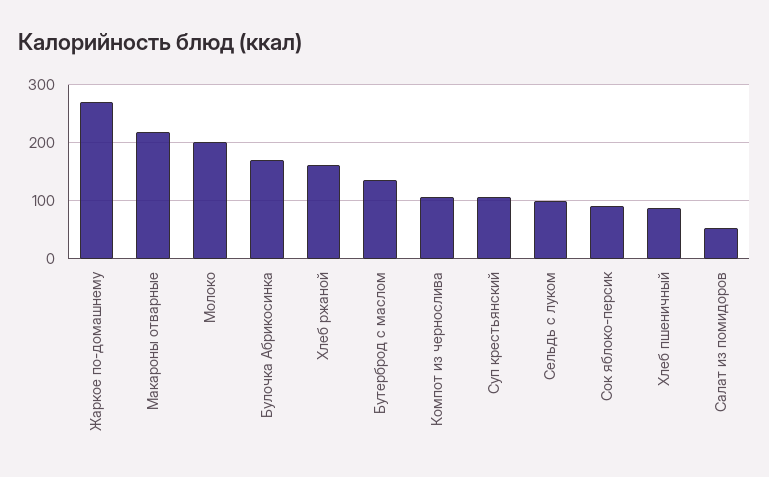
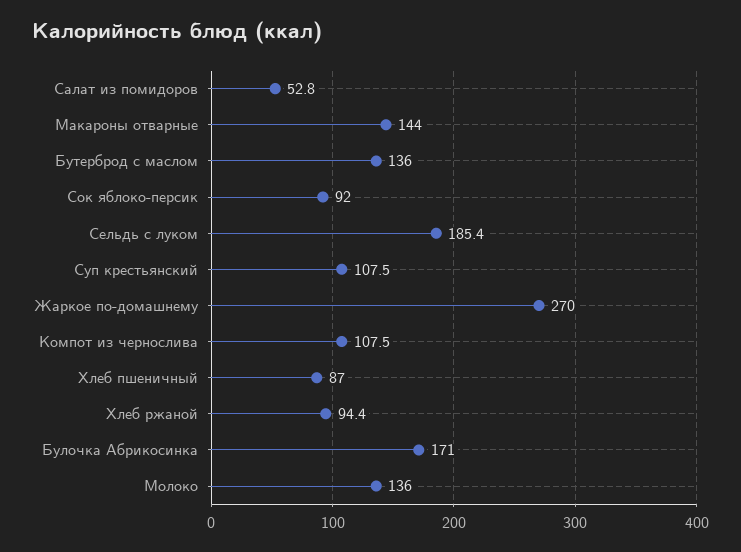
  {
    "Жаркое по-домашнему": 270,
-   "Макароны отварные": 220,
+   "Макароны отварные": 144,
-   "Молоко": 200,
+   "Молоко": 136,
    "Булочка Абрикосинка": 171,
-   "Хлеб ржаной": 160,
+   "Хлеб ржаной": 94.4,
    "Бутерброд с маслом": 136,
    "Компот из чернослива": 107.5,
    "Суп крестьянский": 107.5,
-   "Сельдь с луком": 100,
+   "Сельдь с луком": 185.4,
    "Сок яблоко-персик": 92,
    "Хлеб пшеничный": 87,
    "Салат из помидоров": 52.8
  }

